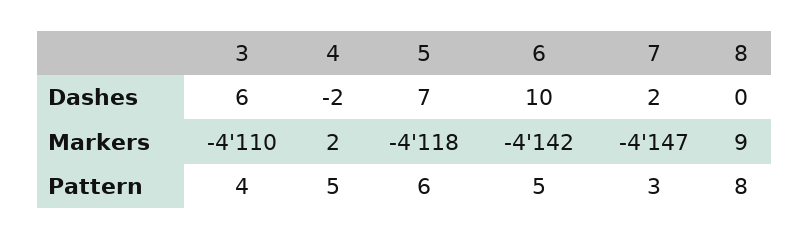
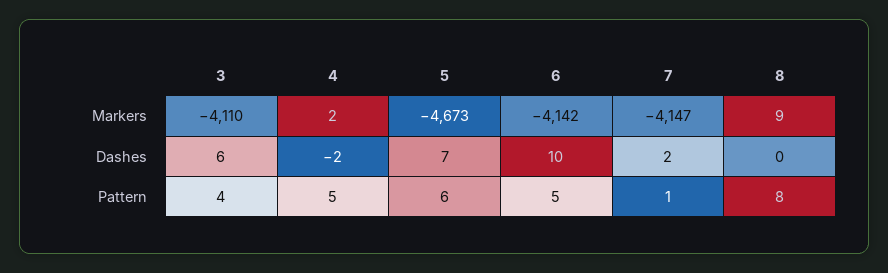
  {
    "3": {
      "Dashes": 6,
      "Markers": -4110,
      "Pattern": 4
    },
    "4": {
      "Dashes": -2,
      "Markers": 2,
      "Pattern": 5
    },
    "5": {
      "Dashes": 7,
-     "Markers": -4118,
+     "Markers": -4673,
      "Pattern": 6
    },
    "6": {
      "Dashes": 10,
      "Markers": -4142,
      "Pattern": 5
    },
    "7": {
      "Dashes": 2,
      "Markers": -4147,
-     "Pattern": 3
+     "Pattern": 1
    },
    "8": {
      "Dashes": 0,
      "Markers": 9,
      "Pattern": 8
    }
  }

